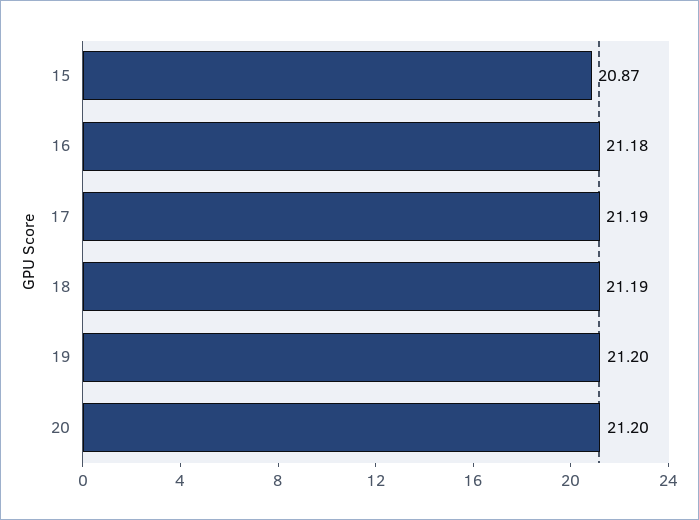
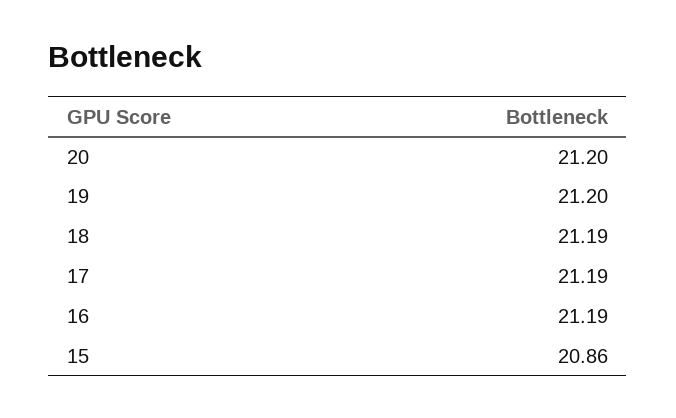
  {
-   "15": 20.87,
+   "15": 20.86,
-   "16": 21.18,
+   "16": 21.19,
    "17": 21.19,
    "18": 21.19,
    "19": 21.2,
    "20": 21.2
  }

